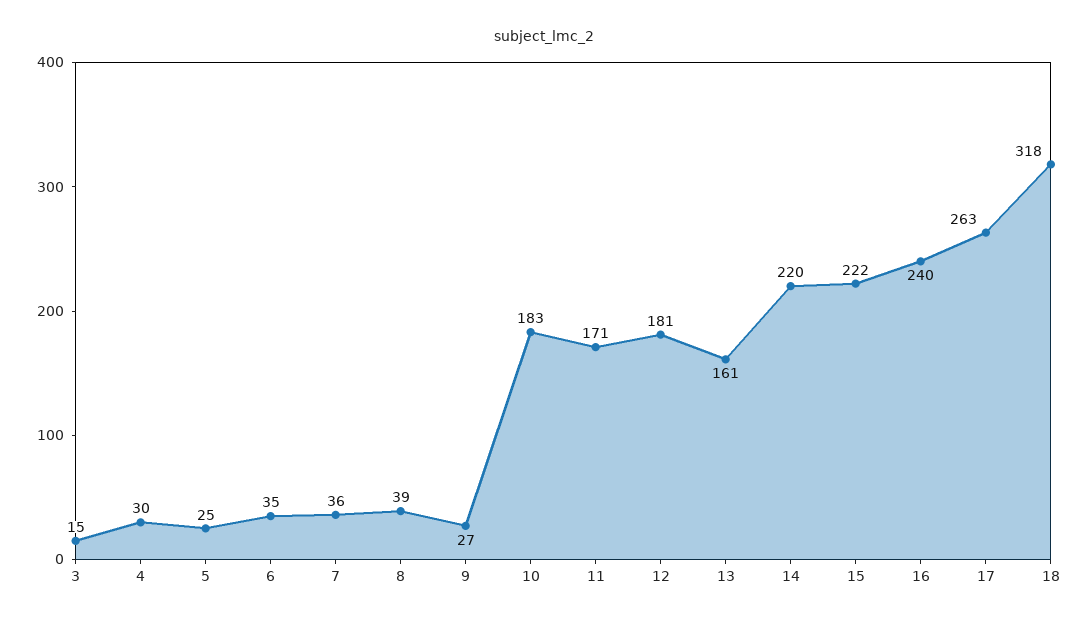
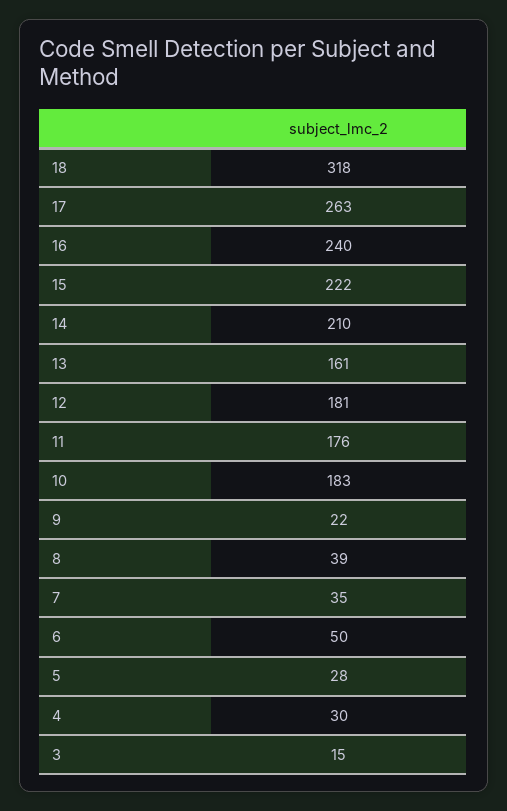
  {
    "3": 15,
    "4": 30,
-   "5": 25,
+   "5": 28,
-   "6": 35,
+   "6": 50,
-   "7": 36,
+   "7": 35,
    "8": 39,
-   "9": 27,
+   "9": 22,
    "10": 183,
-   "11": 171,
+   "11": 176,
    "12": 181,
    "13": 161,
-   "14": 220,
+   "14": 210,
    "15": 222,
    "16": 240,
    "17": 263,
    "18": 318
  }

